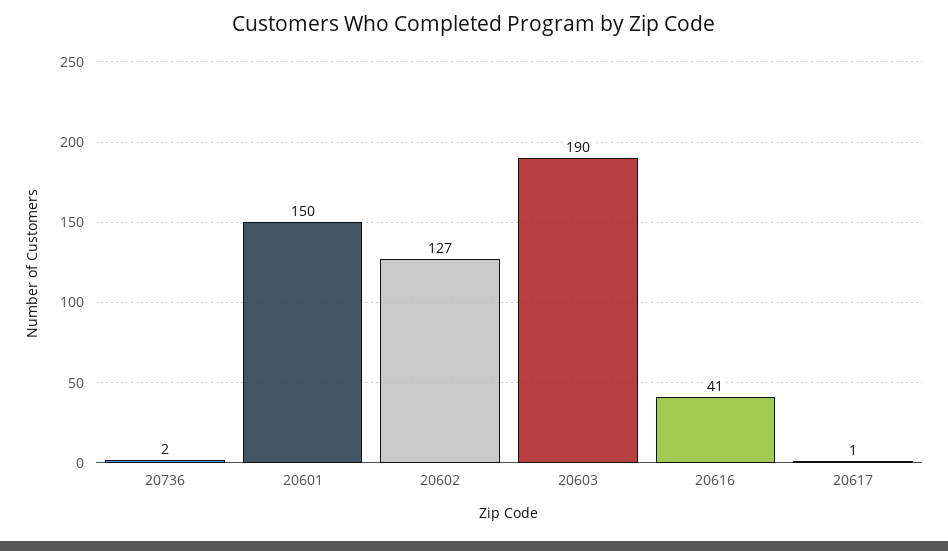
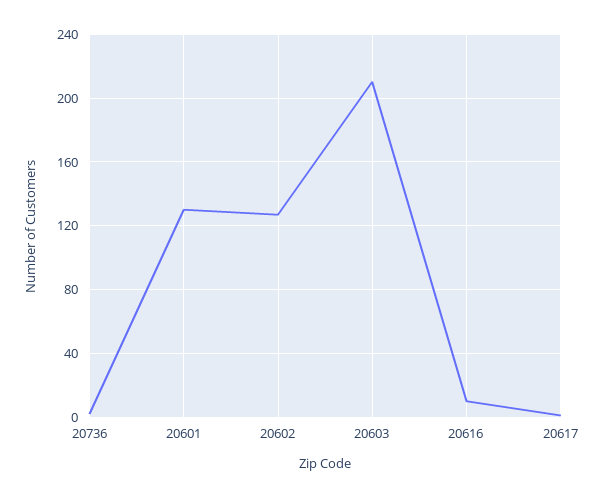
  {
    "20736": 2,
-   "20601": 150,
+   "20601": 130,
    "20602": 127,
-   "20603": 190,
+   "20603": 210,
-   "20616": 41,
+   "20616": 10,
    "20617": 1
  }

